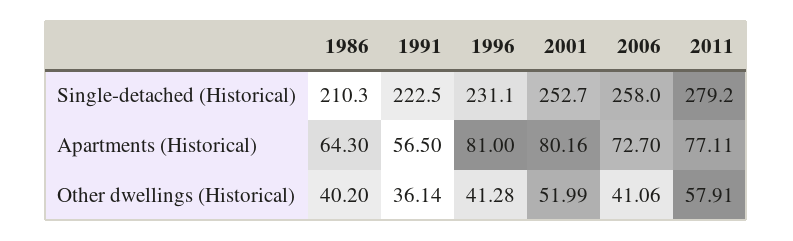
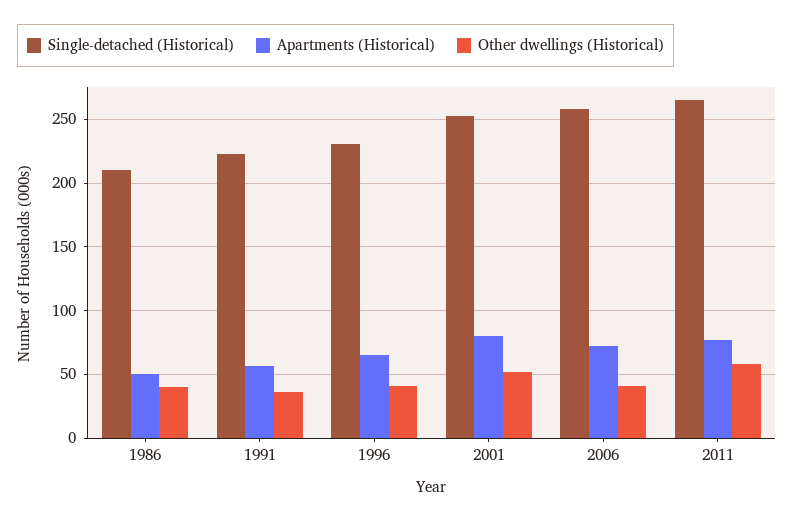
  {
    "Single-detached (Historical)": {
      "1986": 210.3,
      "1991": 222.5,
      "1996": 231.1,
      "2001": 252.7,
      "2006": 258,
-     "2011": 279.2
+     "2011": 265
    },
    "Apartments (Historical)": {
-     "1986": 64.3,
+     "1986": 50,
      "1991": 56.5,
-     "1996": 81,
+     "1996": 65,
      "2001": 80.16,
      "2006": 72.7,
      "2011": 77.11
    },
    "Other dwellings (Historical)": {
      "1986": 40.2,
      "1991": 36.14,
      "1996": 41.28,
      "2001": 51.99,
      "2006": 41.06,
      "2011": 57.91
    }
  }

